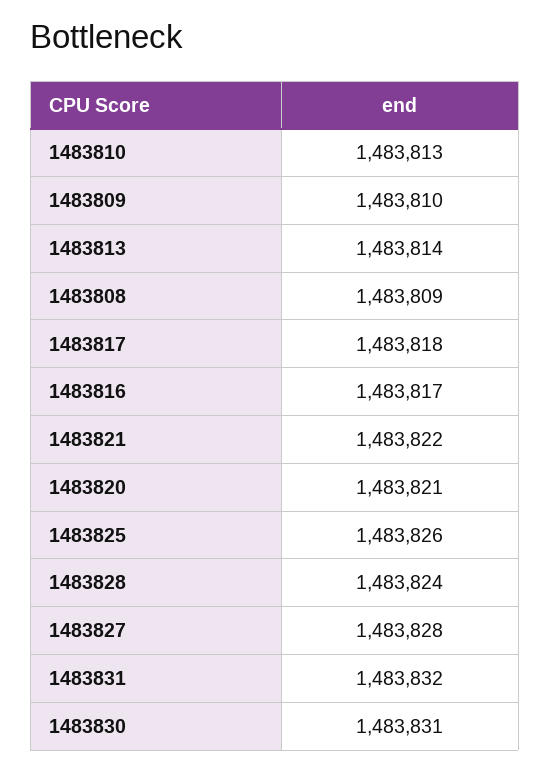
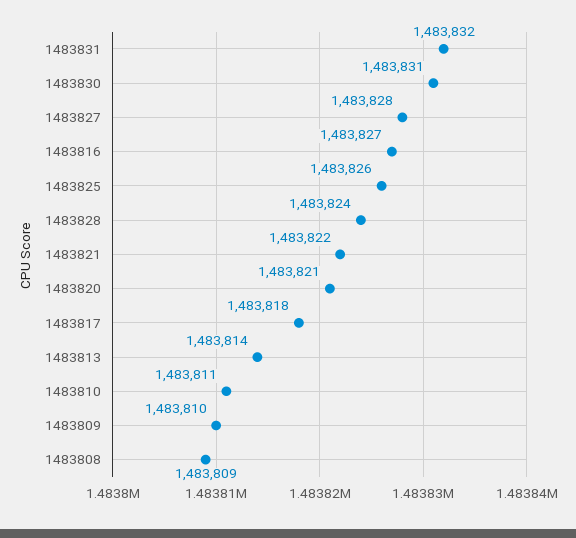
  {
-   "1483810": 1483813,
+   "1483810": 1483811,
    "1483809": 1483810,
    "1483813": 1483814,
    "1483808": 1483809,
    "1483817": 1483818,
-   "1483816": 1483817,
+   "1483816": 1483827,
    "1483821": 1483822,
    "1483820": 1483821,
    "1483825": 1483826,
    "1483828": 1483824,
    "1483827": 1483828,
    "1483831": 1483832,
    "1483830": 1483831
  }

